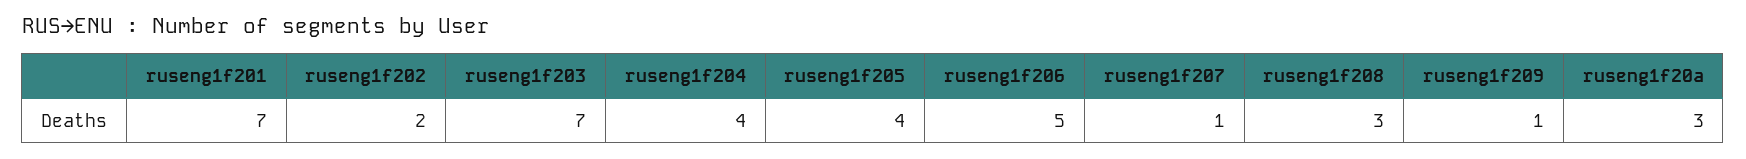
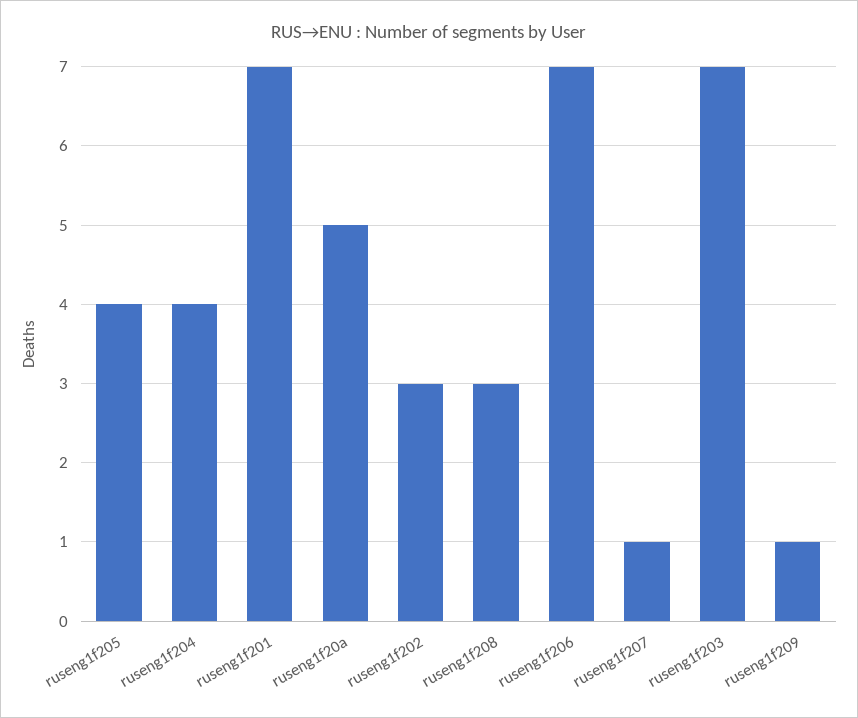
  {
    "ruseng1f201": 7,
-   "ruseng1f202": 2,
+   "ruseng1f202": 3,
    "ruseng1f203": 7,
    "ruseng1f204": 4,
    "ruseng1f205": 4,
-   "ruseng1f206": 5,
+   "ruseng1f206": 7,
    "ruseng1f207": 1,
    "ruseng1f208": 3,
    "ruseng1f209": 1,
-   "ruseng1f20a": 3
+   "ruseng1f20a": 5
  }

